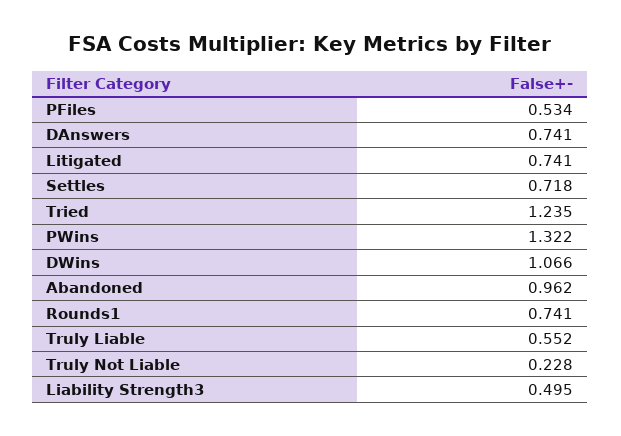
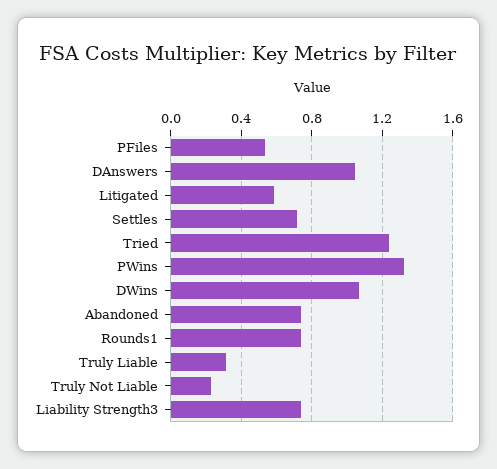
  {
    "PFiles": 0.534,
-   "DAnswers": 0.741,
+   "DAnswers": 1.05,
-   "Litigated": 0.741,
+   "Litigated": 0.6,
    "Settles": 0.718,
    "Tried": 1.235,
    "PWins": 1.322,
    "DWins": 1.066,
-   "Abandoned": 0.962,
+   "Abandoned": 0.75,
    "Rounds1": 0.741,
-   "Truly Liable": 0.552,
+   "Truly Liable": 0.3,
    "Truly Not Liable": 0.228,
-   "Liability Strength3": 0.495
+   "Liability Strength3": 0.75
  }

